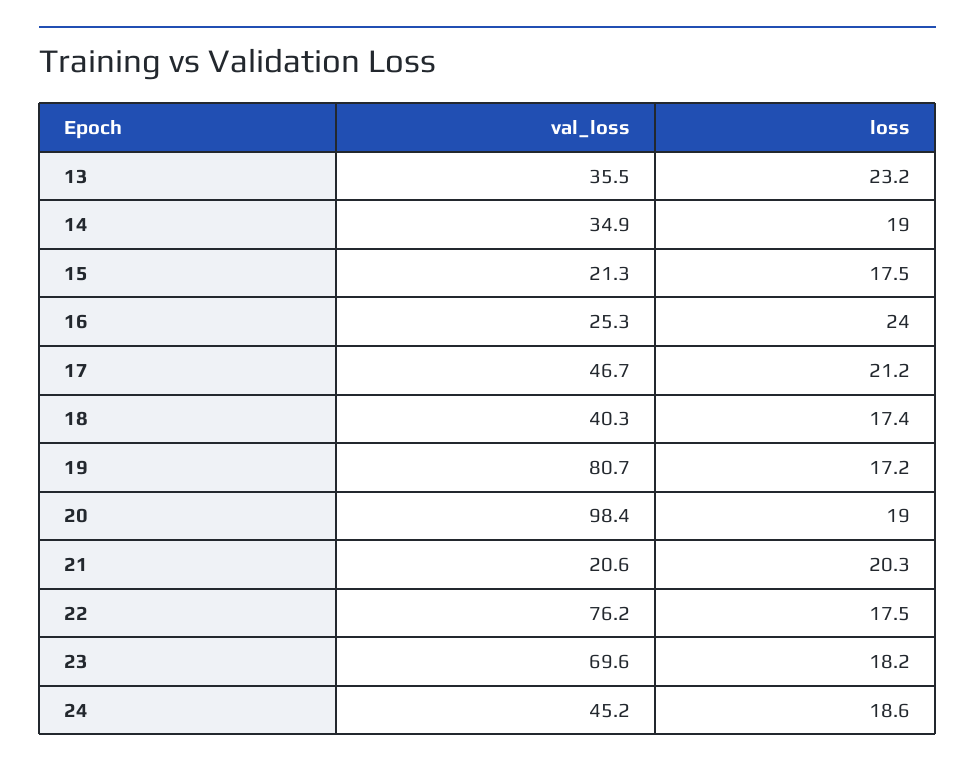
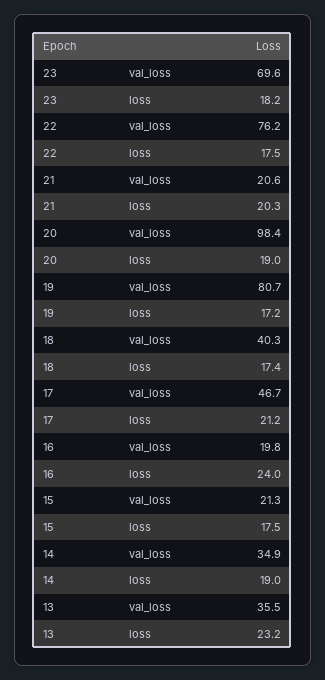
  {
    "val_loss": {
      "13": 35.5,
      "14": 34.9,
      "15": 21.3,
-     "16": 25.3,
+     "16": 19.8,
      "17": 46.7,
      "18": 40.3,
      "19": 80.7,
      "20": 98.4,
      "21": 20.6,
      "22": 76.2,
-     "23": 69.6,
+     "23": 69.6
-     "24": 45.2
    },
    "loss": {
      "13": 23.2,
      "14": 19,
      "15": 17.5,
      "16": 24,
      "17": 21.2,
      "18": 17.4,
      "19": 17.2,
      "20": 19,
      "21": 20.3,
      "22": 17.5,
-     "23": 18.2,
+     "23": 18.2
-     "24": 18.6
    }
  }

